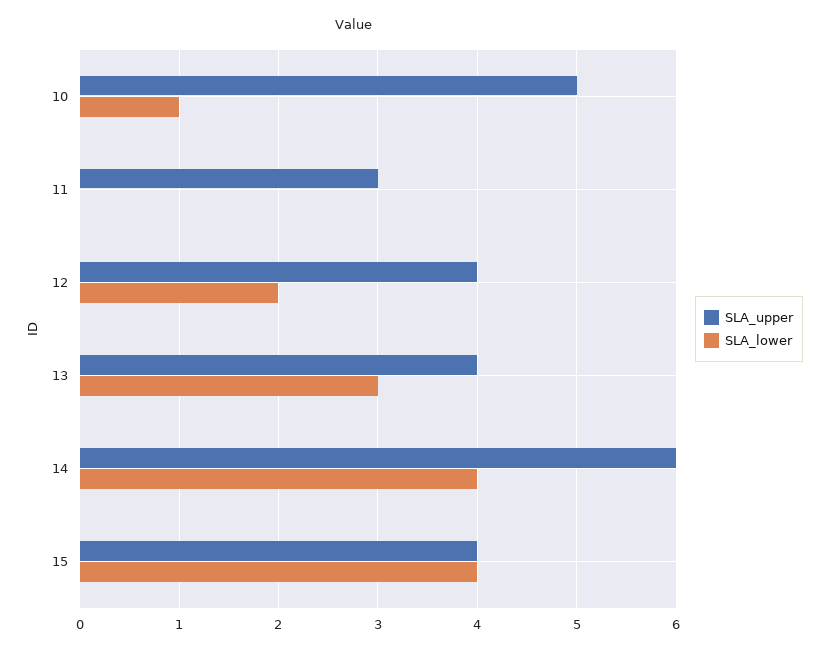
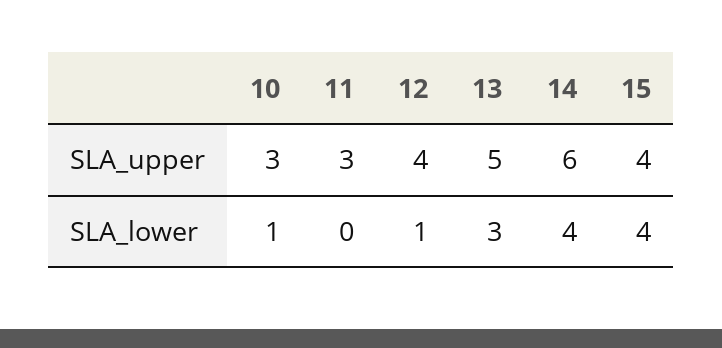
  {
    "SLA_upper": {
-     "10": 5,
+     "10": 3,
      "11": 3,
      "12": 4,
-     "13": 4,
+     "13": 5,
      "14": 6,
      "15": 4
    },
    "SLA_lower": {
      "10": 1,
      "11": 0,
-     "12": 2,
+     "12": 1,
      "13": 3,
      "14": 4,
      "15": 4
    }
  }

